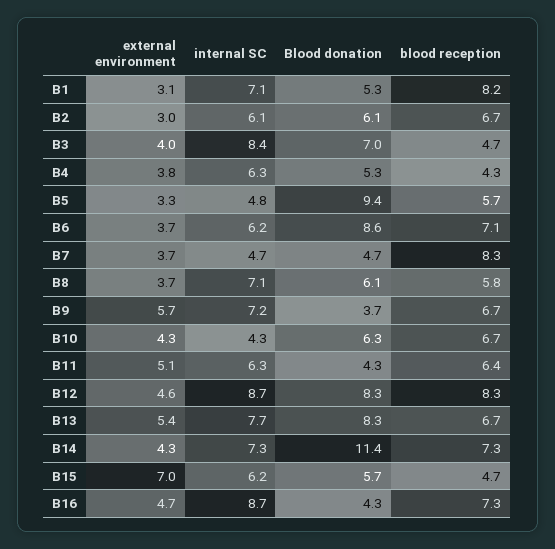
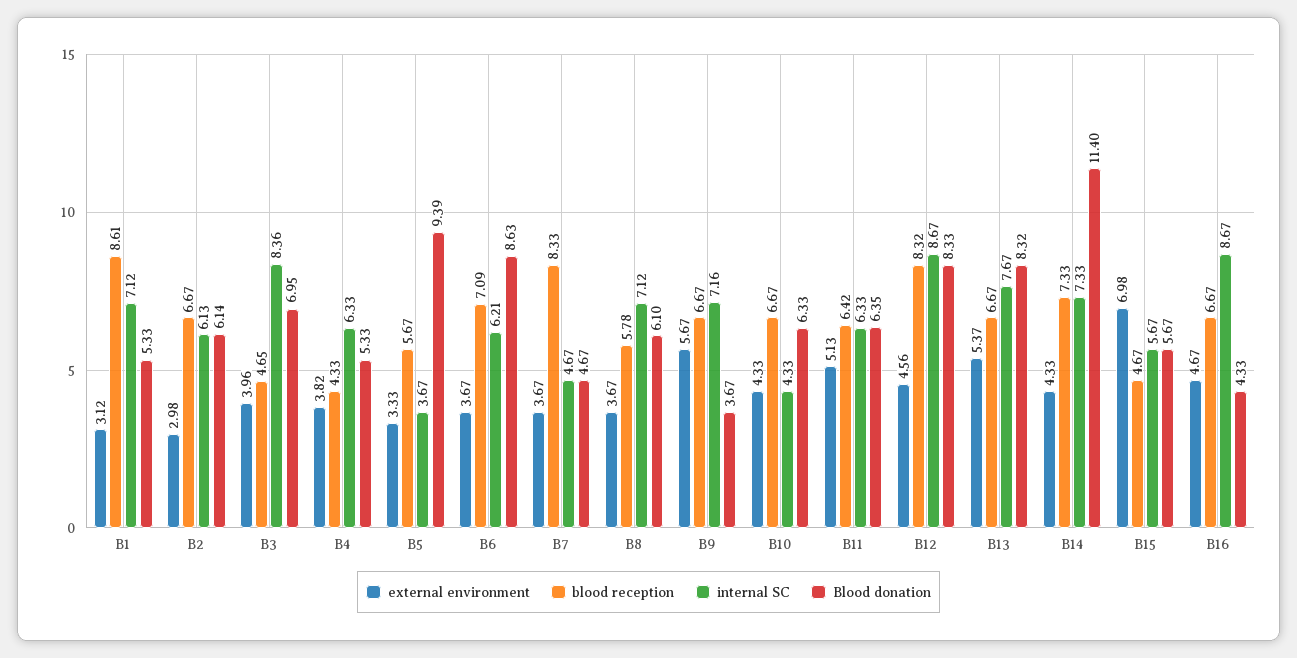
  {
    "external environment": {
      "B1": 3.12,
      "B2": 2.98,
      "B3": 3.96,
      "B4": 3.82,
      "B5": 3.33,
      "B6": 3.67,
      "B7": 3.67,
      "B8": 3.67,
      "B9": 5.67,
      "B10": 4.33,
      "B11": 5.13,
      "B12": 4.56,
      "B13": 5.37,
      "B14": 4.33,
      "B15": 6.98,
      "B16": 4.67
    },
    "internal SC": {
      "B1": 7.12,
      "B2": 6.13,
      "B3": 8.36,
      "B4": 6.33,
-     "B5": 4.8,
+     "B5": 3.67,
      "B6": 6.21,
      "B7": 4.67,
      "B8": 7.12,
      "B9": 7.16,
      "B10": 4.33,
      "B11": 6.33,
      "B12": 8.67,
      "B13": 7.67,
      "B14": 7.33,
-     "B15": 6.2,
+     "B15": 5.67,
      "B16": 8.67
    },
    "Blood donation": {
      "B1": 5.33,
      "B2": 6.14,
      "B3": 6.95,
      "B4": 5.33,
      "B5": 9.39,
      "B6": 8.63,
      "B7": 4.67,
      "B8": 6.1,
      "B9": 3.67,
      "B10": 6.33,
-     "B11": 4.3,
+     "B11": 6.35,
      "B12": 8.33,
      "B13": 8.32,
      "B14": 11.4,
      "B15": 5.67,
      "B16": 4.33
    },
    "blood reception": {
-     "B1": 8.2,
+     "B1": 8.61,
      "B2": 6.67,
      "B3": 4.65,
      "B4": 4.33,
      "B5": 5.67,
      "B6": 7.09,
      "B7": 8.33,
      "B8": 5.78,
      "B9": 6.67,
      "B10": 6.67,
      "B11": 6.42,
      "B12": 8.32,
      "B13": 6.67,
      "B14": 7.33,
      "B15": 4.67,
-     "B16": 7.3
+     "B16": 6.67
    }
  }

